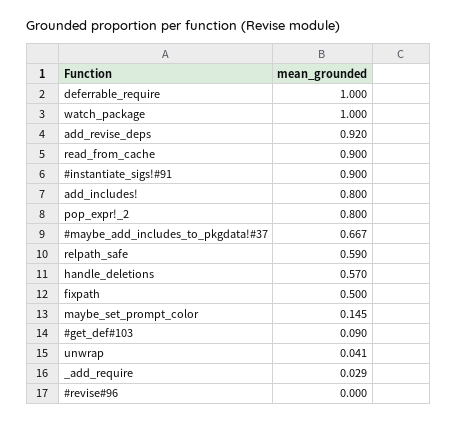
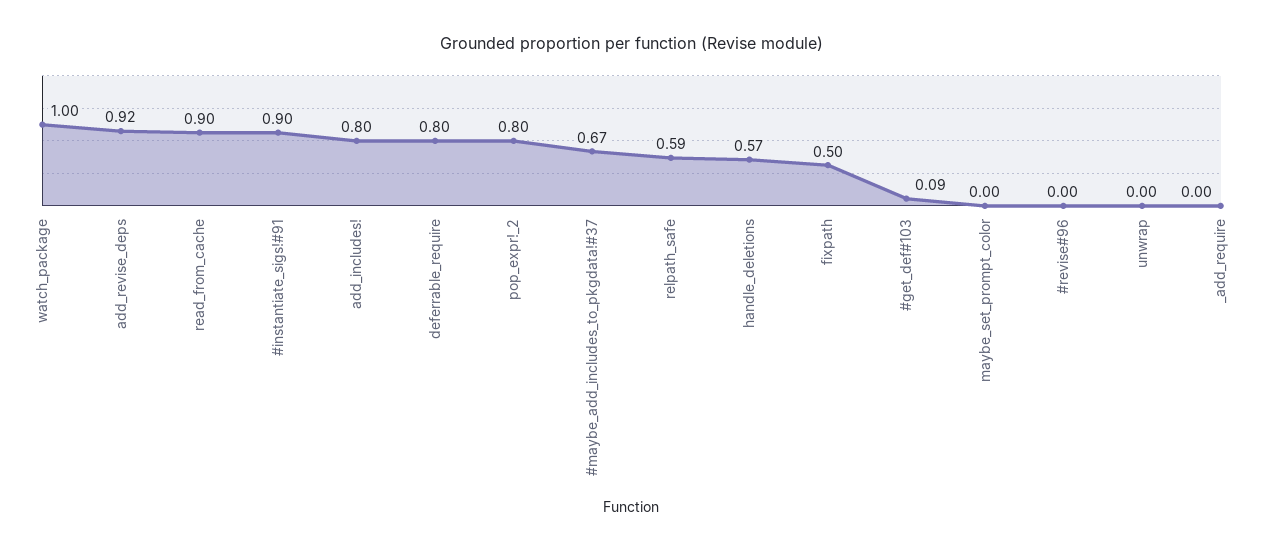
  {
-   "deferrable_require": 1,
+   "deferrable_require": 0.8,
    "watch_package": 1,
    "add_revise_deps": 0.92,
    "read_from_cache": 0.9,
    "#instantiate_sigs!#91": 0.9,
    "add_includes!": 0.8,
    "pop_expr!_2": 0.8,
    "#maybe_add_includes_to_pkgdata!#37": 0.667,
    "relpath_safe": 0.59,
    "handle_deletions": 0.57,
    "fixpath": 0.5,
-   "maybe_set_prompt_color": 0.145,
+   "maybe_set_prompt_color": 0,
    "#get_def#103": 0.09,
-   "unwrap": 0.041,
+   "unwrap": 0,
-   "_add_require": 0.029,
+   "_add_require": 0,
    "#revise#96": 0
  }

